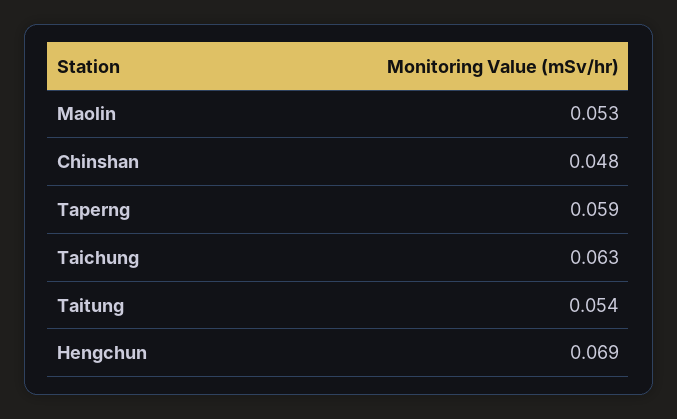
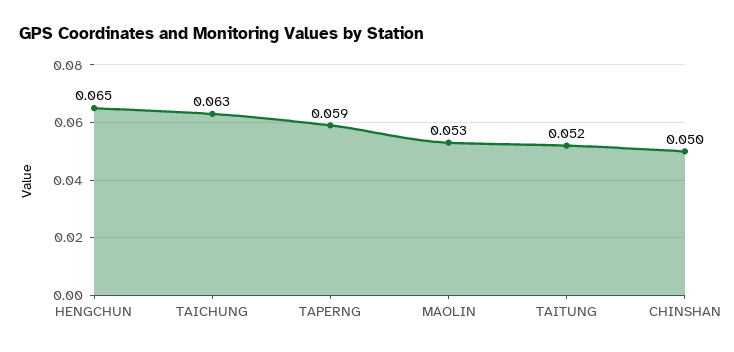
  {
    "Maolin": 0.053,
-   "Chinshan": 0.048,
+   "Chinshan": 0.05,
    "Taperng": 0.059,
    "Taichung": 0.063,
-   "Taitung": 0.054,
+   "Taitung": 0.052,
-   "Hengchun": 0.069
+   "Hengchun": 0.065
  }

